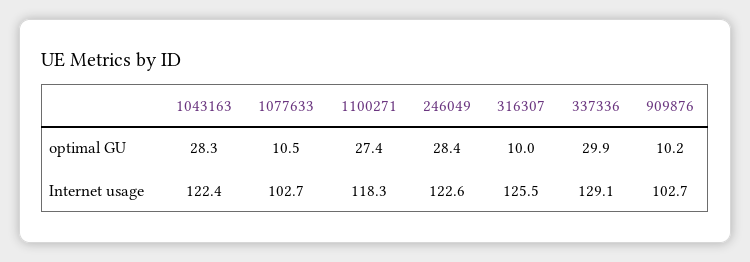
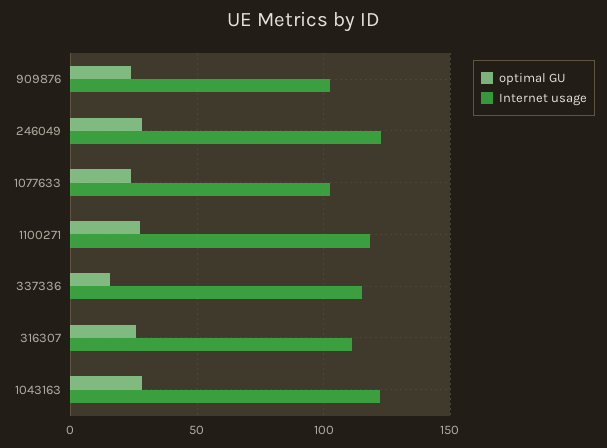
  {
    "optimal GU": {
      "1043163": 28.3,
-     "1077633": 10.5,
+     "1077633": 25,
      "1100271": 27.4,
      "246049": 28.4,
-     "316307": 10,
+     "316307": 25,
-     "337336": 29.9,
+     "337336": 15,
-     "909876": 10.2
+     "909876": 25
    },
    "Internet usage": {
      "1043163": 122.4,
      "1077633": 102.7,
      "1100271": 118.3,
      "246049": 122.6,
-     "316307": 125.5,
+     "316307": 110,
-     "337336": 129.1,
+     "337336": 115,
      "909876": 102.7
    }
  }

